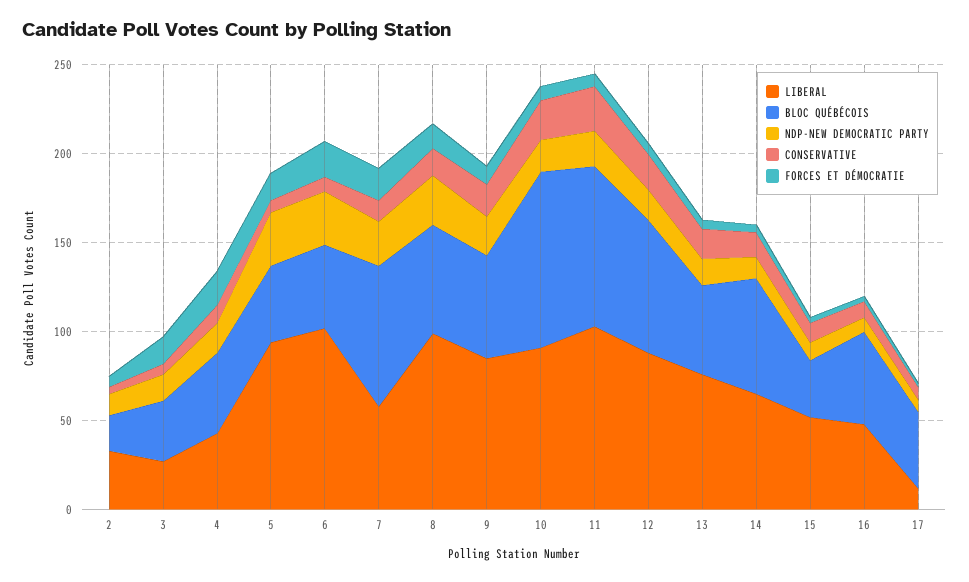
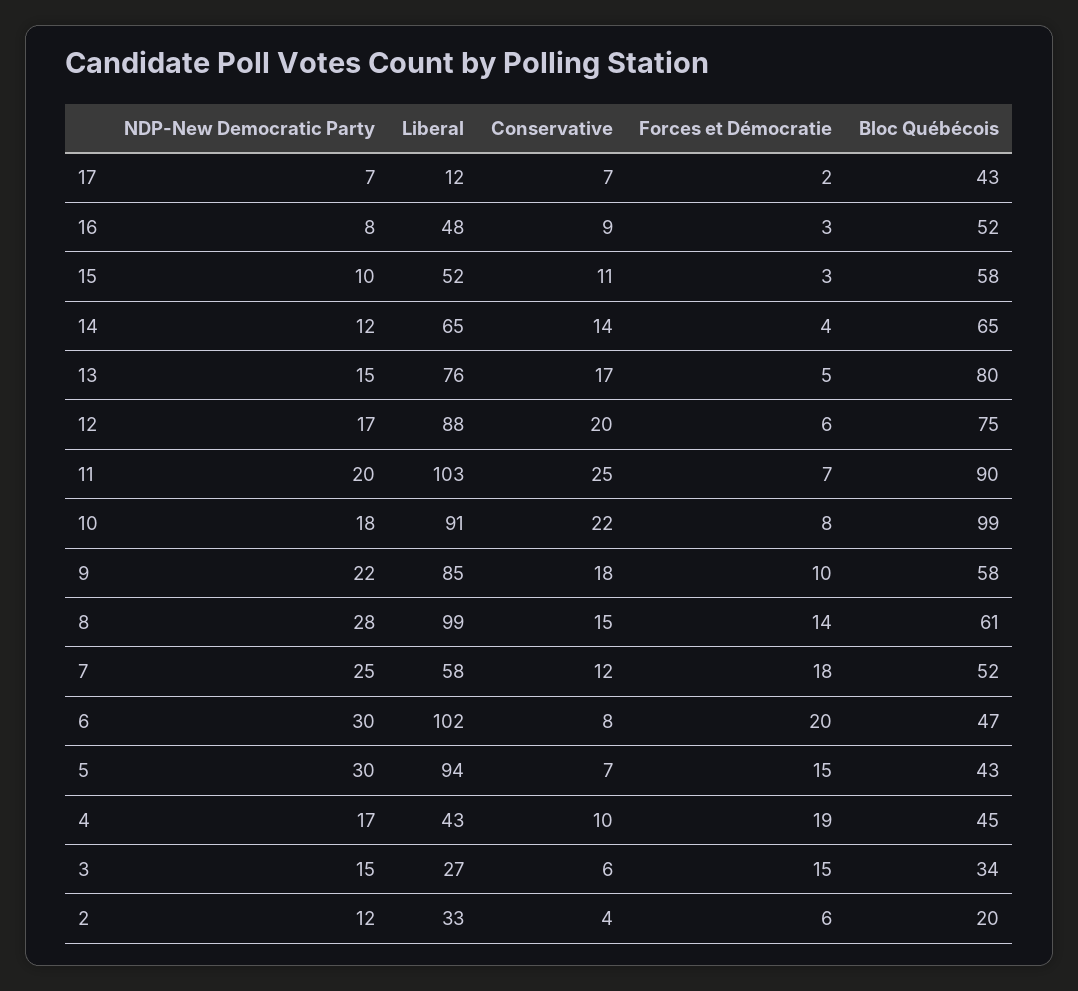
  {
    "LIBERAL": {
      "2": 33,
      "3": 27,
      "4": 43,
      "5": 94,
      "6": 102,
      "7": 58,
      "8": 99,
      "9": 85,
      "10": 91,
      "11": 103,
      "12": 88,
      "13": 76,
      "14": 65,
      "15": 52,
      "16": 48,
      "17": 12
    },
    "BLOC QUÉBÉCOIS": {
      "2": 20,
      "3": 34,
      "4": 45,
      "5": 43,
      "6": 47,
-     "7": 80,
+     "7": 52,
      "8": 61,
      "9": 58,
      "10": 99,
      "11": 90,
      "12": 75,
-     "13": 50,
+     "13": 80,
      "14": 65,
-     "15": 30,
+     "15": 58,
      "16": 52,
      "17": 43
    },
    "NDP-NEW DEMOCRATIC PARTY": {
      "2": 12,
      "3": 15,
      "4": 17,
      "5": 30,
      "6": 30,
      "7": 25,
      "8": 28,
      "9": 22,
      "10": 18,
      "11": 20,
      "12": 17,
      "13": 15,
      "14": 12,
      "15": 10,
      "16": 8,
      "17": 7
    },
    "CONSERVATIVE": {
      "2": 4,
      "3": 6,
      "4": 10,
      "5": 7,
      "6": 8,
      "7": 12,
      "8": 15,
      "9": 18,
      "10": 22,
      "11": 25,
      "12": 20,
      "13": 17,
      "14": 14,
      "15": 11,
      "16": 9,
      "17": 7
    },
    "FORCES ET DÉMOCRATIE": {
      "2": 6,
      "3": 15,
      "4": 19,
      "5": 15,
      "6": 20,
      "7": 18,
      "8": 14,
      "9": 10,
      "10": 8,
      "11": 7,
      "12": 6,
      "13": 5,
      "14": 4,
      "15": 3,
      "16": 3,
      "17": 2
    }
  }

